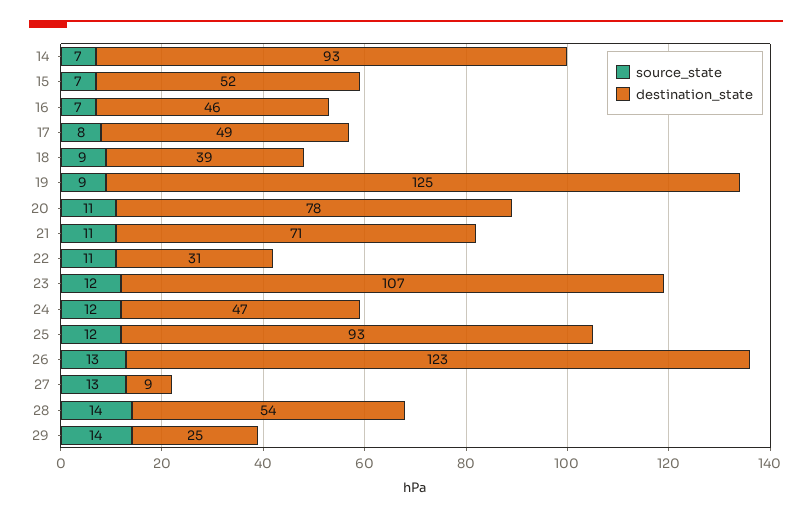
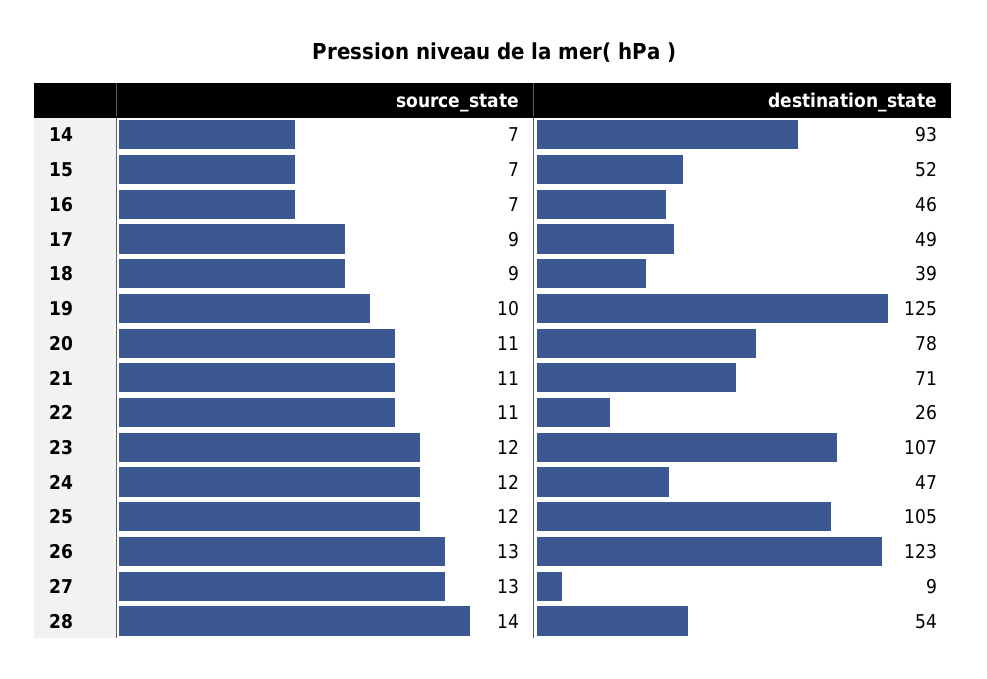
  {
    "source_state": {
      "14": 7,
      "15": 7,
      "16": 7,
-     "17": 8,
+     "17": 9,
      "18": 9,
-     "19": 9,
+     "19": 10,
      "20": 11,
      "21": 11,
      "22": 11,
      "23": 12,
      "24": 12,
      "25": 12,
      "26": 13,
      "27": 13,
-     "28": 14,
+     "28": 14
-     "29": 14
    },
    "destination_state": {
      "14": 93,
      "15": 52,
      "16": 46,
      "17": 49,
      "18": 39,
      "19": 125,
      "20": 78,
      "21": 71,
-     "22": 31,
+     "22": 26,
      "23": 107,
      "24": 47,
-     "25": 93,
+     "25": 105,
      "26": 123,
      "27": 9,
-     "28": 54,
+     "28": 54
-     "29": 25
    }
  }

